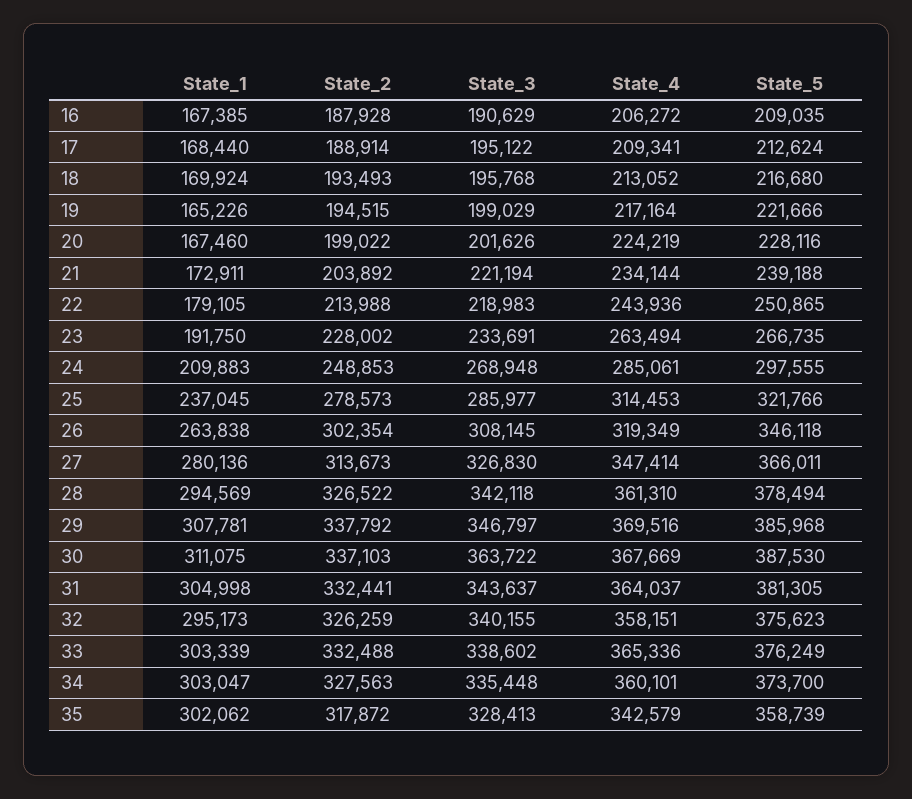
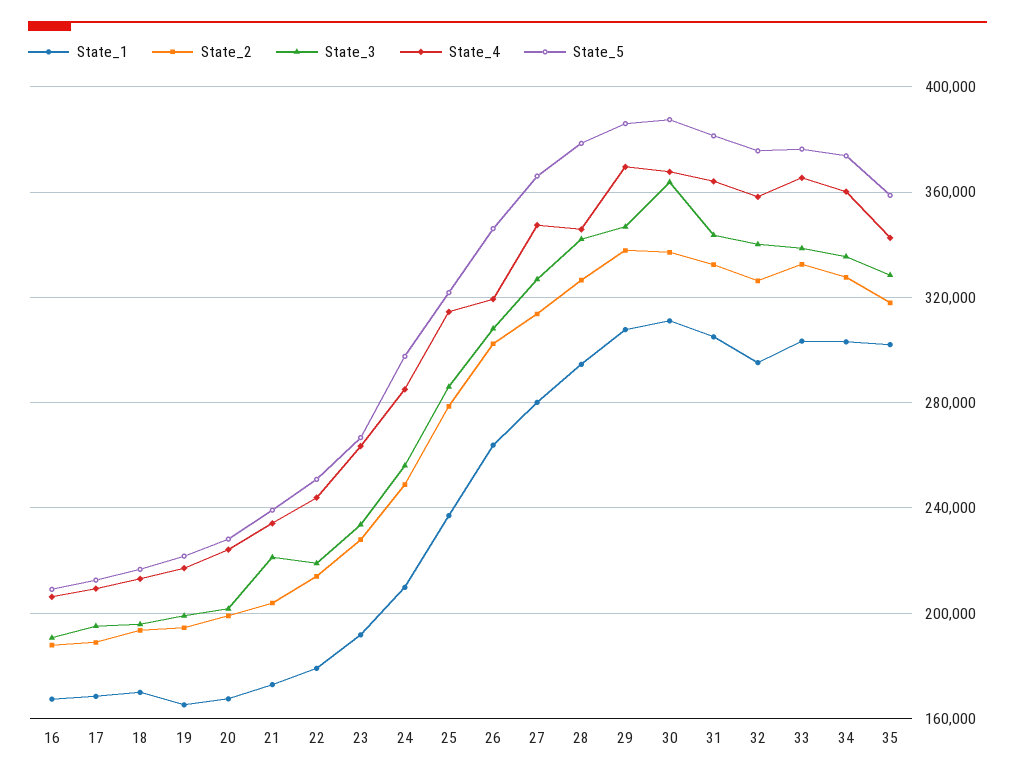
  {
    "State_1": {
      "16": 167385,
      "17": 168440,
      "18": 169924,
      "19": 165226,
      "20": 167460,
      "21": 172911,
      "22": 179105,
      "23": 191750,
      "24": 209883,
      "25": 237045,
      "26": 263838,
      "27": 280136,
      "28": 294569,
      "29": 307781,
      "30": 311075,
      "31": 304998,
      "32": 295173,
      "33": 303339,
      "34": 303047,
      "35": 302062
    },
    "State_2": {
      "16": 187928,
      "17": 188914,
      "18": 193493,
      "19": 194515,
      "20": 199022,
      "21": 203892,
      "22": 213988,
      "23": 228002,
      "24": 248853,
      "25": 278573,
      "26": 302354,
      "27": 313673,
      "28": 326522,
      "29": 337792,
      "30": 337103,
      "31": 332441,
      "32": 326259,
      "33": 332488,
      "34": 327563,
      "35": 317872
    },
    "State_3": {
      "16": 190629,
      "17": 195122,
      "18": 195768,
      "19": 199029,
      "20": 201626,
      "21": 221194,
      "22": 218983,
      "23": 233691,
-     "24": 268948,
+     "24": 255000,
      "25": 285977,
      "26": 308145,
      "27": 326830,
      "28": 342118,
      "29": 346797,
      "30": 363722,
      "31": 343637,
      "32": 340155,
      "33": 338602,
      "34": 335448,
      "35": 328413
    },
    "State_4": {
      "16": 206272,
      "17": 209341,
      "18": 213052,
      "19": 217164,
      "20": 224219,
      "21": 234144,
      "22": 243936,
      "23": 263494,
      "24": 285061,
      "25": 314453,
      "26": 319349,
      "27": 347414,
-     "28": 361310,
+     "28": 345000,
      "29": 369516,
      "30": 367669,
      "31": 364037,
      "32": 358151,
      "33": 365336,
      "34": 360101,
      "35": 342579
    },
    "State_5": {
      "16": 209035,
      "17": 212624,
      "18": 216680,
      "19": 221666,
      "20": 228116,
      "21": 239188,
      "22": 250865,
      "23": 266735,
      "24": 297555,
      "25": 321766,
      "26": 346118,
      "27": 366011,
      "28": 378494,
      "29": 385968,
      "30": 387530,
      "31": 381305,
      "32": 375623,
      "33": 376249,
      "34": 373700,
      "35": 358739
    }
  }

